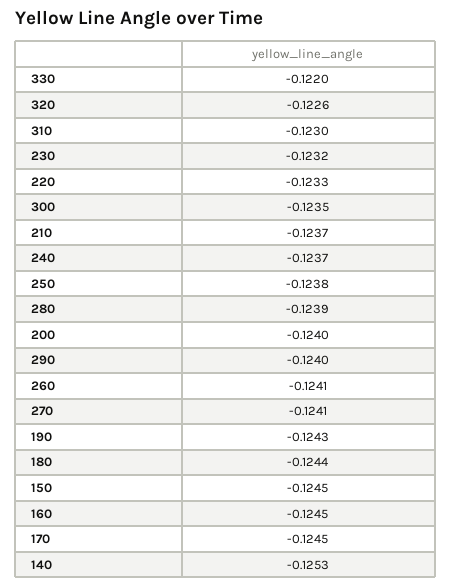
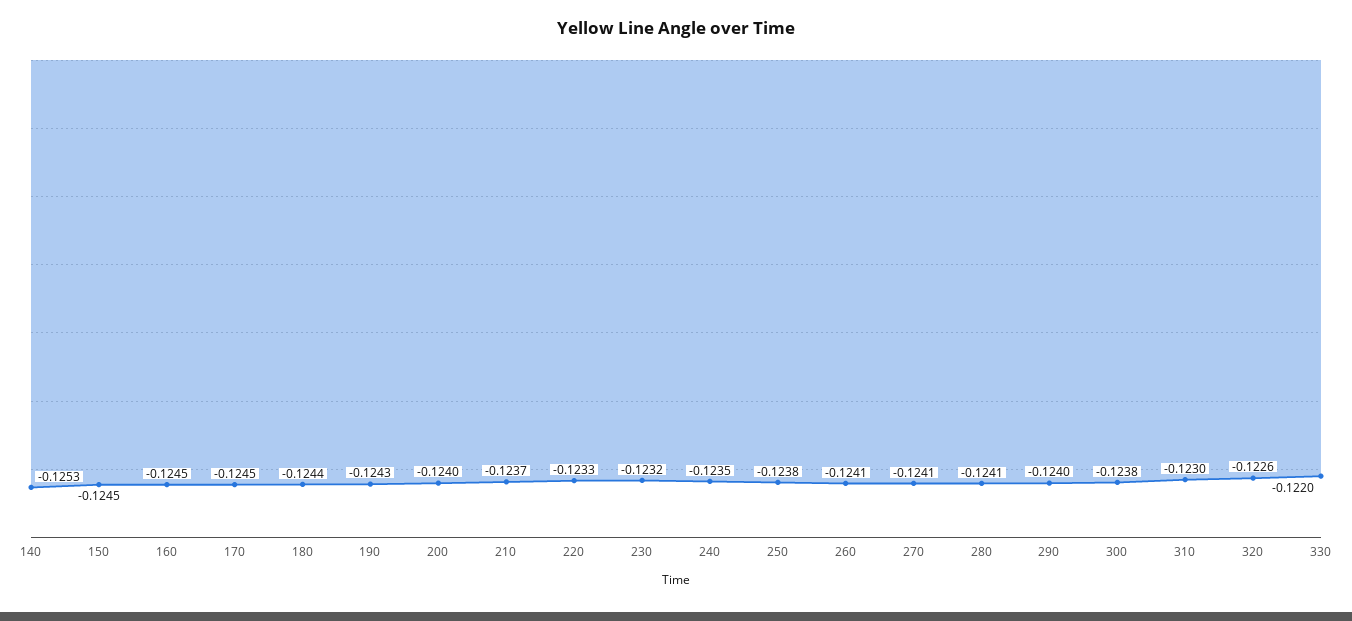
  {
    "330": -0.122,
    "320": -0.1226,
    "310": -0.123,
    "230": -0.1232,
    "220": -0.1233,
-   "300": -0.1235,
+   "300": -0.1238,
    "210": -0.1237,
-   "240": -0.1237,
+   "240": -0.1235,
    "250": -0.1238,
-   "280": -0.1239,
+   "280": -0.1241,
    "200": -0.124,
    "290": -0.124,
    "260": -0.1241,
    "270": -0.1241,
    "190": -0.1243,
    "180": -0.1244,
    "150": -0.1245,
    "160": -0.1245,
    "170": -0.1245,
    "140": -0.1253
  }

